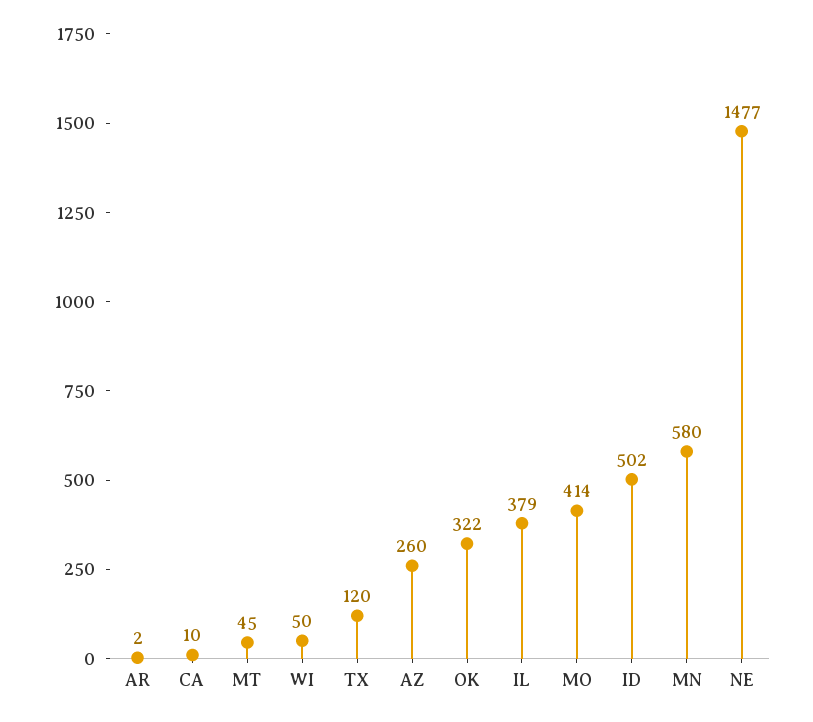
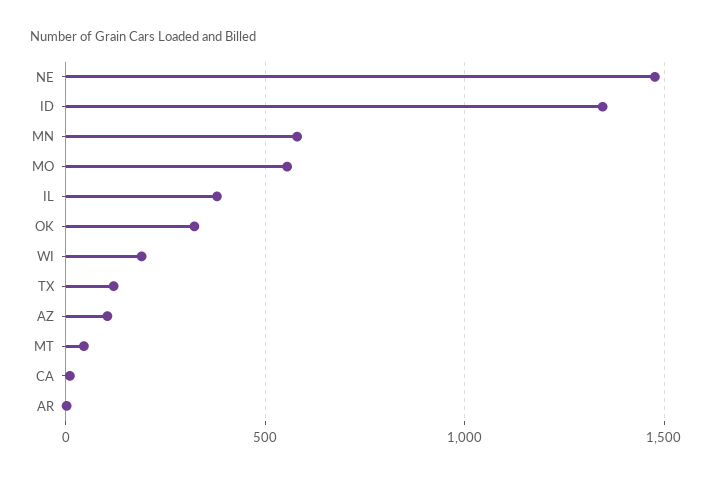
  {
    "AR": 2,
    "CA": 10,
    "MT": 45,
-   "WI": 50,
+   "WI": 200,
    "TX": 120,
-   "AZ": 260,
+   "AZ": 100,
    "OK": 322,
    "IL": 379,
-   "MO": 414,
+   "MO": 550,
-   "ID": 502,
+   "ID": 1350,
    "MN": 580,
    "NE": 1477
  }

